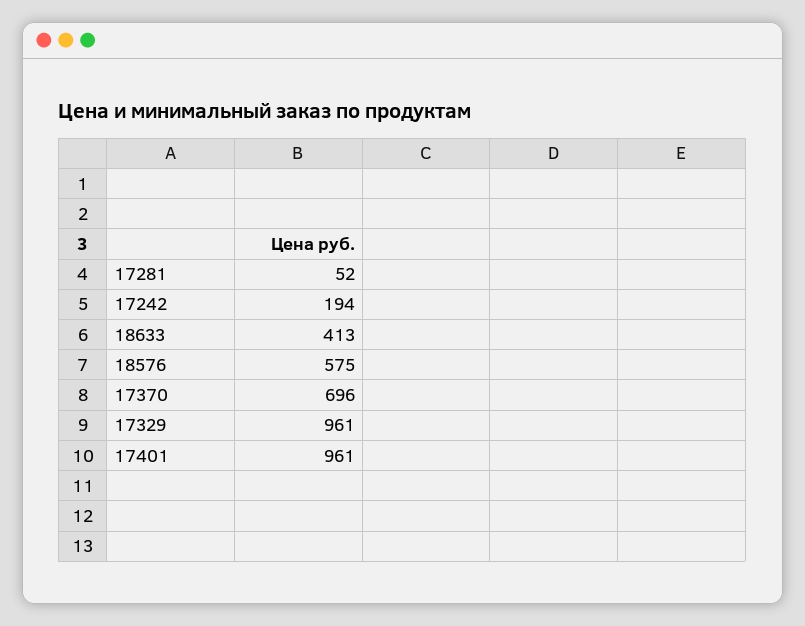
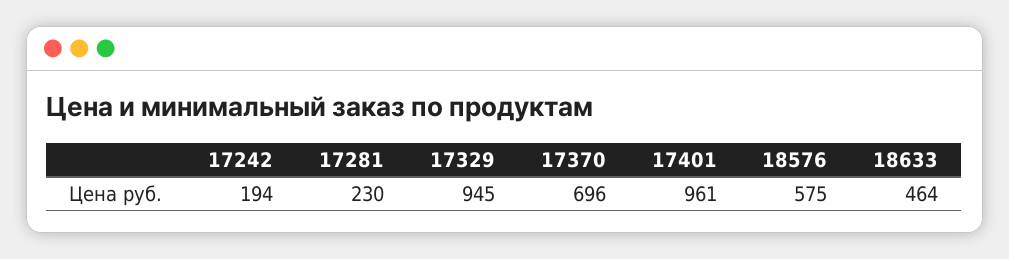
  {
-   "17281": 52,
+   "17281": 230,
    "17242": 194,
-   "18633": 413,
+   "18633": 464,
    "18576": 575,
    "17370": 696,
-   "17329": 961,
+   "17329": 945,
    "17401": 961
  }

